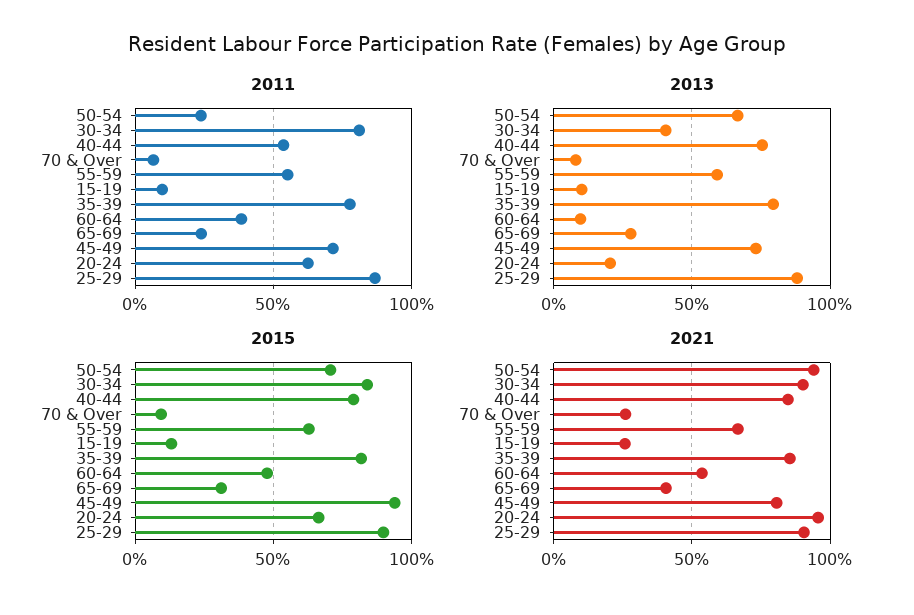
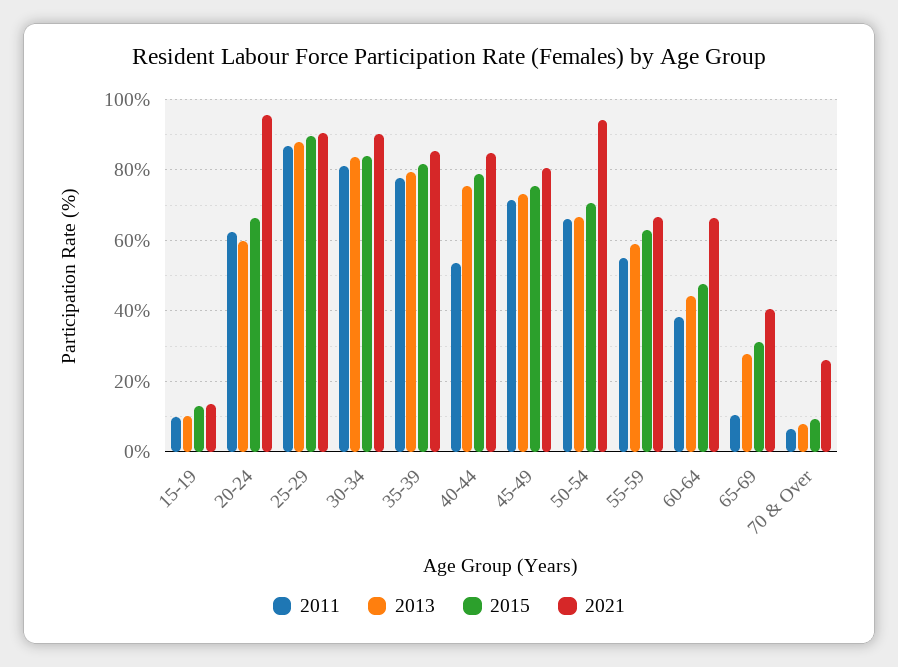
  {
    "2011": {
-     "50-54": 25,
+     "50-54": 66,
      "30-34": 82,
      "40-44": 54,
      "70 & Over": 6,
      "55-59": 56,
      "15-19": 10,
      "35-39": 78,
      "60-64": 38,
-     "65-69": 25,
+     "65-69": 10,
      "45-49": 72,
      "20-24": 62,
      "25-29": 86
    },
    "2013": {
      "50-54": 66,
-     "30-34": 40,
+     "30-34": 84,
      "40-44": 76,
      "70 & Over": 8,
      "55-59": 60,
      "15-19": 10,
      "35-39": 80,
-     "60-64": 10,
+     "60-64": 44,
      "65-69": 28,
      "45-49": 74,
-     "20-24": 20,
+     "20-24": 60,
      "25-29": 88
    },
    "2015": {
      "50-54": 70,
      "30-34": 84,
      "40-44": 78,
      "70 & Over": 10,
      "55-59": 62,
      "15-19": 14,
      "35-39": 82,
      "60-64": 48,
      "65-69": 32,
-     "45-49": 95,
+     "45-49": 76,
      "20-24": 66,
      "25-29": 90
    },
    "2021": {
      "50-54": 94,
      "30-34": 90,
      "40-44": 84,
      "70 & Over": 26,
      "55-59": 66,
-     "15-19": 25,
+     "15-19": 14,
      "35-39": 86,
-     "60-64": 55,
+     "60-64": 66,
      "65-69": 40,
      "45-49": 80,
      "20-24": 96,
      "25-29": 90
    }
  }

